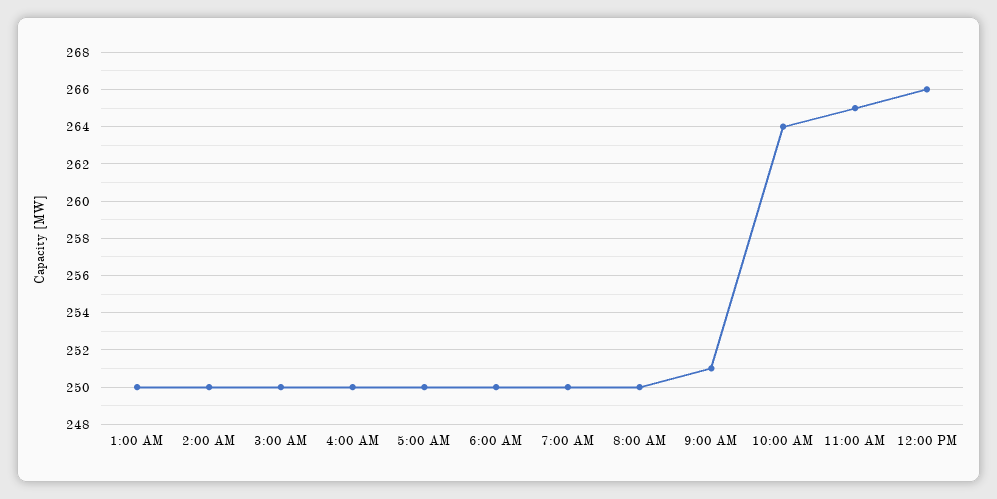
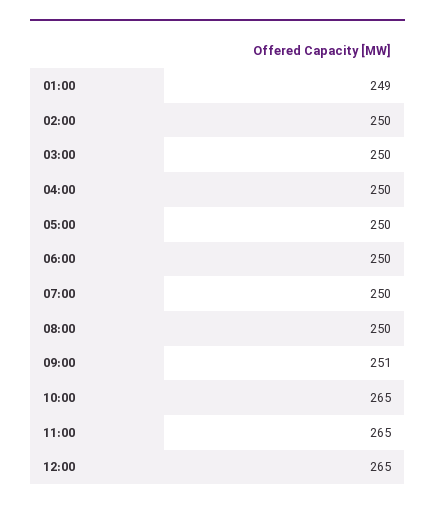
  {
-   "1:00 AM": 250,
+   "1:00 AM": 249,
    "2:00 AM": 250,
    "3:00 AM": 250,
    "4:00 AM": 250,
    "5:00 AM": 250,
    "6:00 AM": 250,
    "7:00 AM": 250,
    "8:00 AM": 250,
    "9:00 AM": 251,
-   "10:00 AM": 264,
+   "10:00 AM": 265,
    "11:00 AM": 265,
-   "12:00 PM": 266
+   "12:00 PM": 265
  }

